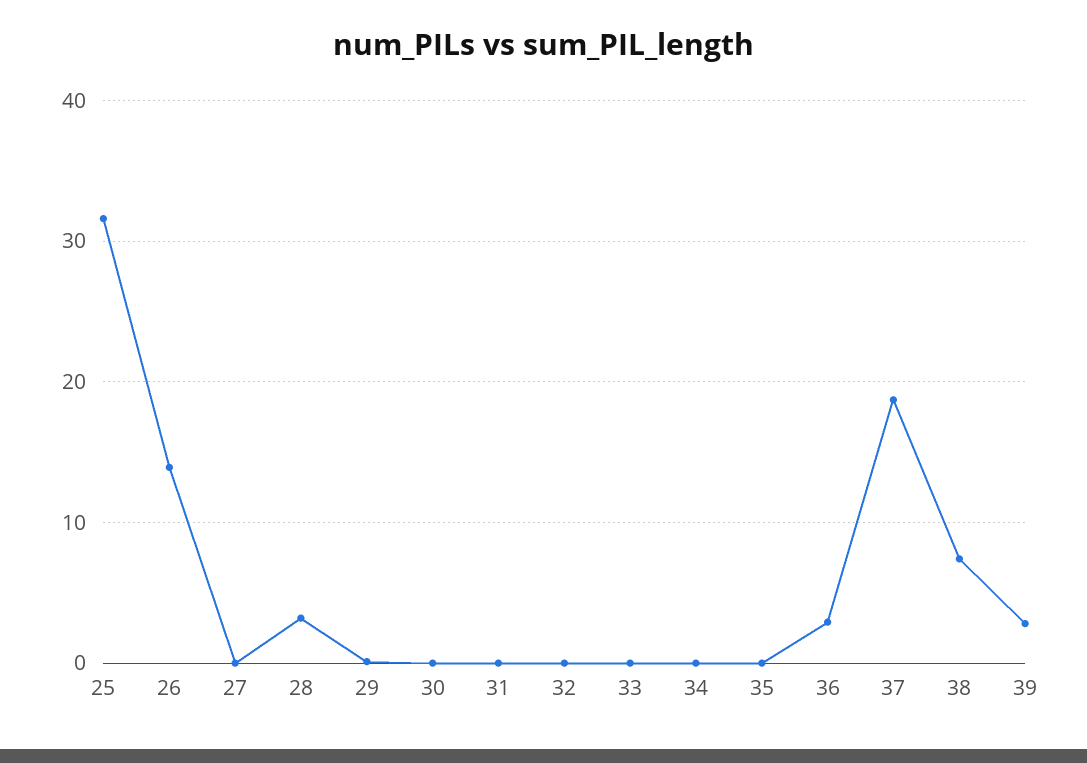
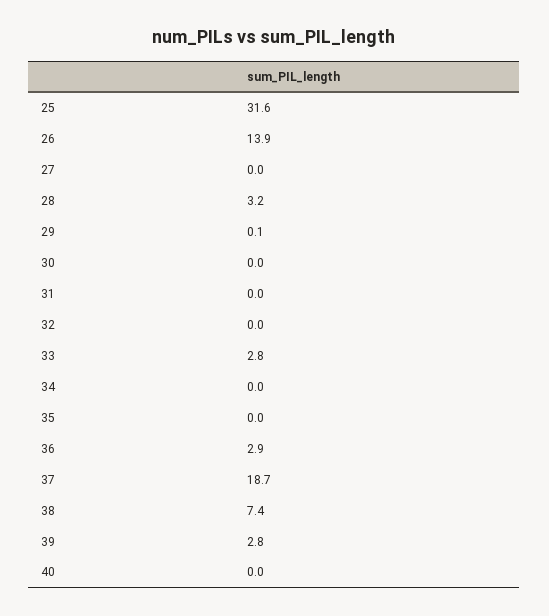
  {
    "25": 31.6,
    "26": 13.9,
    "27": 0,
    "28": 3.2,
    "29": 0.1,
    "30": 0,
    "31": 0,
    "32": 0,
-   "33": 0,
+   "33": 2.8,
    "34": 0,
    "35": 0,
    "36": 2.9,
    "37": 18.7,
    "38": 7.4,
-   "39": 2.8
+   "39": 2.8,
+   "40": 0
  }

